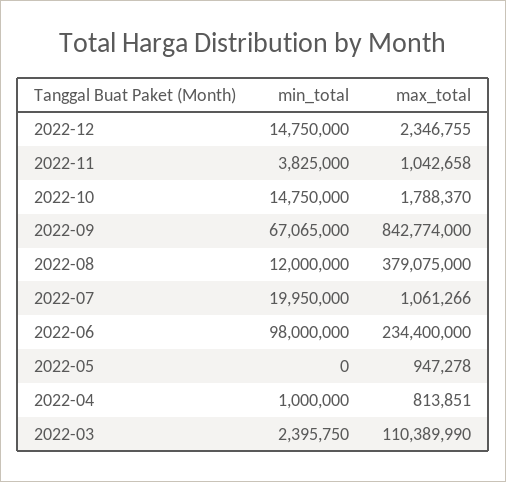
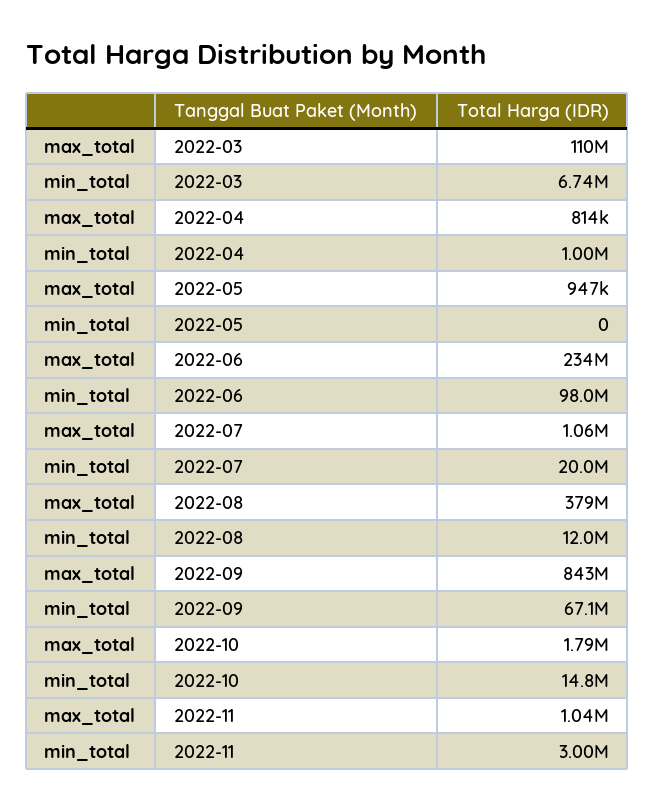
  {
    "min_total": {
-     "2022-12": 14750000,
-     "2022-11": 3825000,
+     "2022-11": 3000000,
      "2022-10": 14750000,
      "2022-09": 67065000,
      "2022-08": 12000000,
      "2022-07": 19950000,
      "2022-06": 98000000,
      "2022-05": 0,
      "2022-04": 1000000,
-     "2022-03": 2395750
+     "2022-03": 6740000
    },
    "max_total": {
-     "2022-12": 2346755,
      "2022-11": 1042658,
      "2022-10": 1788370,
      "2022-09": 842774000,
      "2022-08": 379075000,
      "2022-07": 1061266,
      "2022-06": 234400000,
      "2022-05": 947278,
      "2022-04": 813851,
      "2022-03": 110389990
    }
  }

